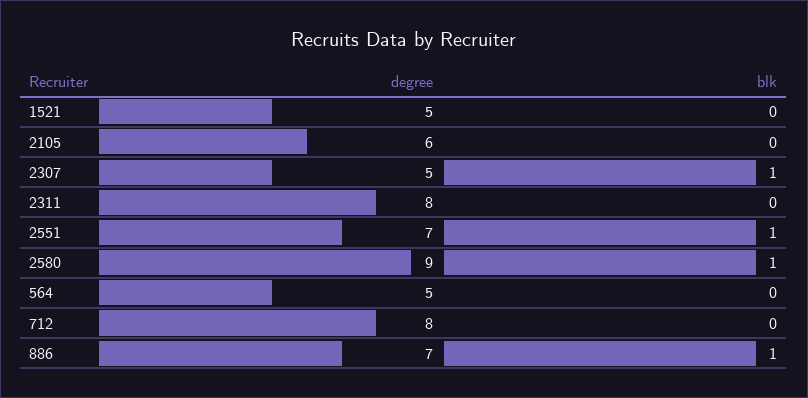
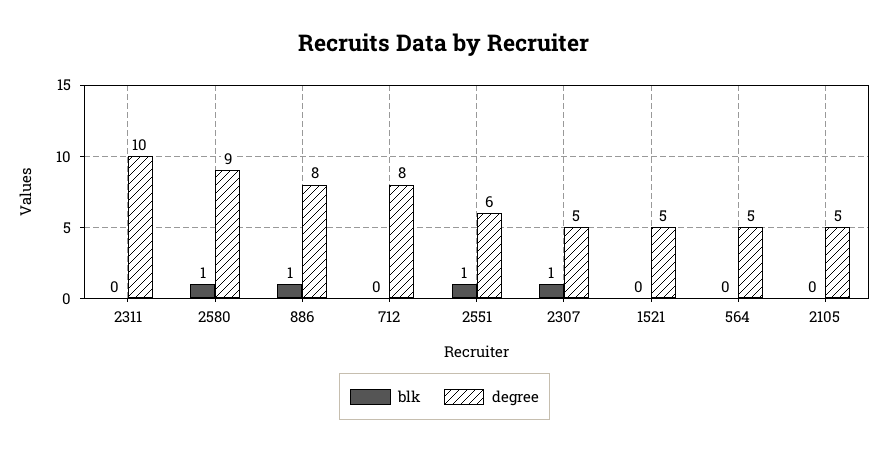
  {
    "degree": {
      "1521": 5,
-     "2105": 6,
+     "2105": 5,
      "2307": 5,
-     "2311": 8,
+     "2311": 10,
-     "2551": 7,
+     "2551": 6,
      "2580": 9,
      "564": 5,
      "712": 8,
-     "886": 7
+     "886": 8
    },
    "blk": {
      "1521": 0,
      "2105": 0,
      "2307": 1,
      "2311": 0,
      "2551": 1,
      "2580": 1,
      "564": 0,
      "712": 0,
      "886": 1
    }
  }

